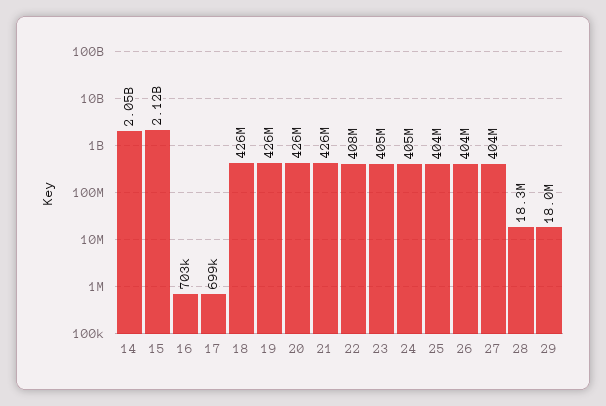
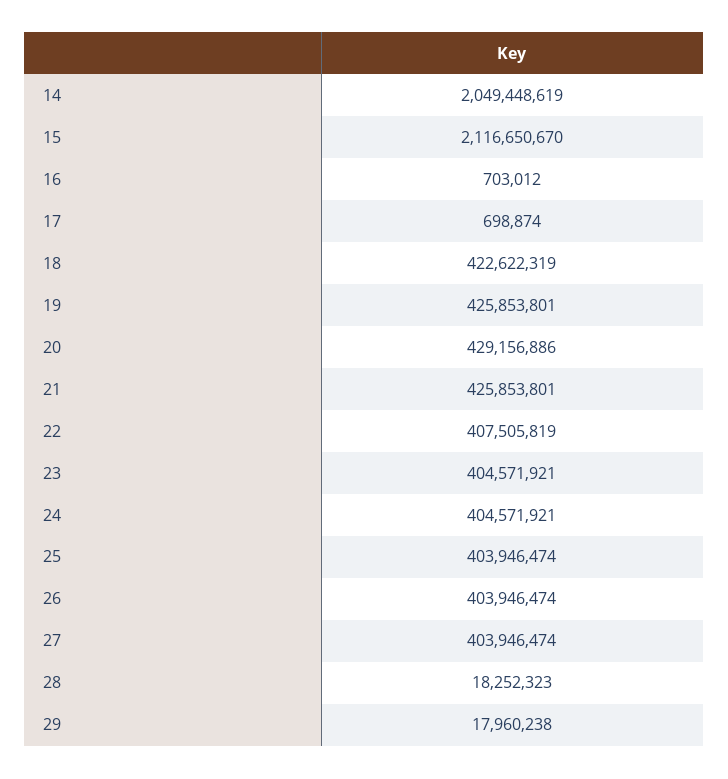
  {
    "14": 2049448619,
    "15": 2116650670,
    "16": 703012,
    "17": 698874,
-   "18": 426000000,
+   "18": 422622319,
    "19": 425853801,
-   "20": 426000000,
+   "20": 429156886,
    "21": 425853801,
    "22": 407505819,
    "23": 404571921,
    "24": 404571921,
    "25": 403946474,
    "26": 403946474,
    "27": 403946474,
    "28": 18252323,
    "29": 17960238
  }

